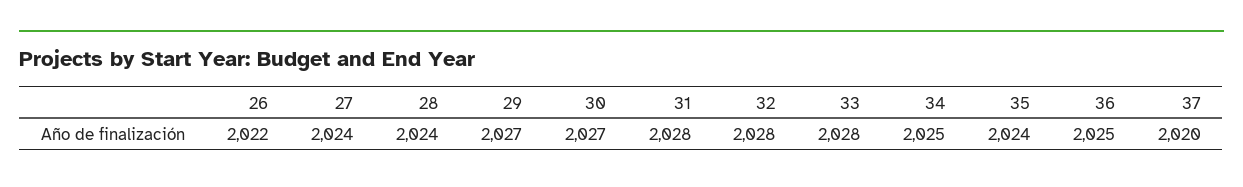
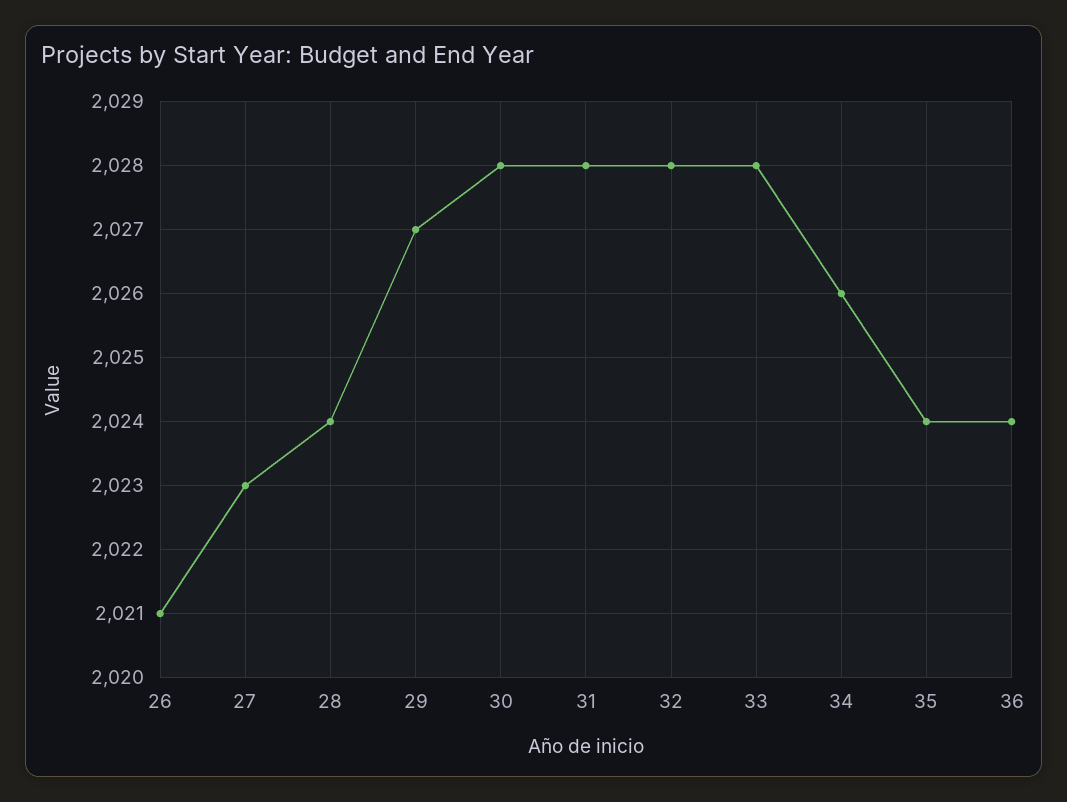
  {
-   "26": 2022,
+   "26": 2021,
-   "27": 2024,
+   "27": 2023,
    "28": 2024,
    "29": 2027,
-   "30": 2027,
+   "30": 2028,
    "31": 2028,
    "32": 2028,
    "33": 2028,
-   "34": 2025,
+   "34": 2026,
    "35": 2024,
-   "36": 2025,
+   "36": 2024
-   "37": 2020
  }

